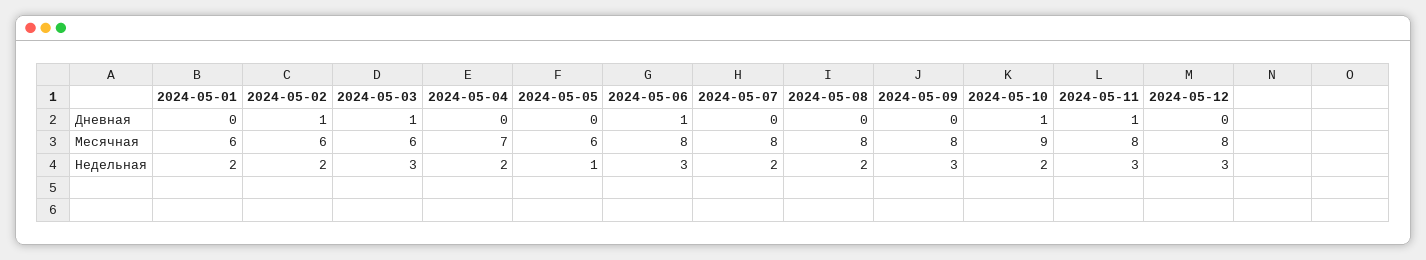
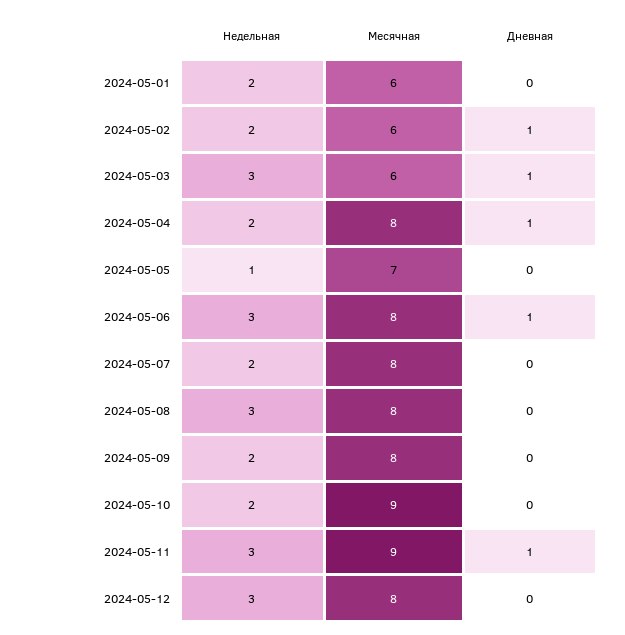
  {
    "2024-05-01": {
      "Дневная": 0,
      "Месячная": 6,
      "Недельная": 2
    },
    "2024-05-02": {
      "Дневная": 1,
      "Месячная": 6,
      "Недельная": 2
    },
    "2024-05-03": {
      "Дневная": 1,
      "Месячная": 6,
      "Недельная": 3
    },
    "2024-05-04": {
-     "Дневная": 0,
+     "Дневная": 1,
-     "Месячная": 7,
+     "Месячная": 8,
      "Недельная": 2
    },
    "2024-05-05": {
      "Дневная": 0,
-     "Месячная": 6,
+     "Месячная": 7,
      "Недельная": 1
    },
    "2024-05-06": {
      "Дневная": 1,
      "Месячная": 8,
      "Недельная": 3
    },
    "2024-05-07": {
      "Дневная": 0,
      "Месячная": 8,
      "Недельная": 2
    },
    "2024-05-08": {
      "Дневная": 0,
      "Месячная": 8,
-     "Недельная": 2
+     "Недельная": 3
    },
    "2024-05-09": {
      "Дневная": 0,
      "Месячная": 8,
-     "Недельная": 3
+     "Недельная": 2
    },
    "2024-05-10": {
-     "Дневная": 1,
+     "Дневная": 0,
      "Месячная": 9,
      "Недельная": 2
    },
    "2024-05-11": {
      "Дневная": 1,
-     "Месячная": 8,
+     "Месячная": 9,
      "Недельная": 3
    },
    "2024-05-12": {
      "Дневная": 0,
      "Месячная": 8,
      "Недельная": 3
    }
  }

